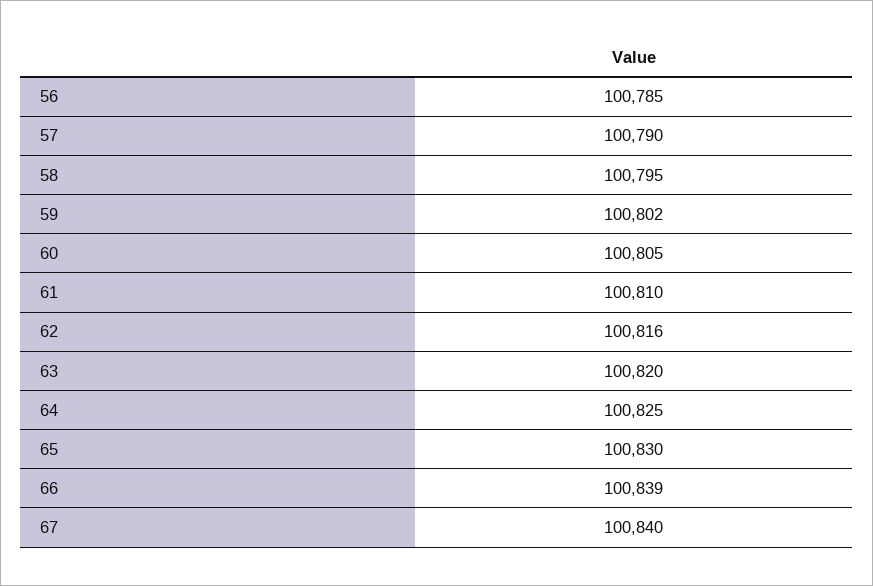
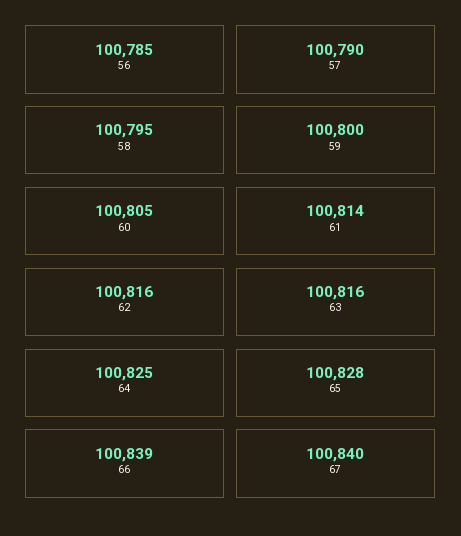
  {
    "56": 100785,
    "57": 100790,
    "58": 100795,
-   "59": 100802,
+   "59": 100800,
    "60": 100805,
-   "61": 100810,
+   "61": 100814,
    "62": 100816,
-   "63": 100820,
+   "63": 100816,
    "64": 100825,
-   "65": 100830,
+   "65": 100828,
    "66": 100839,
    "67": 100840
  }

